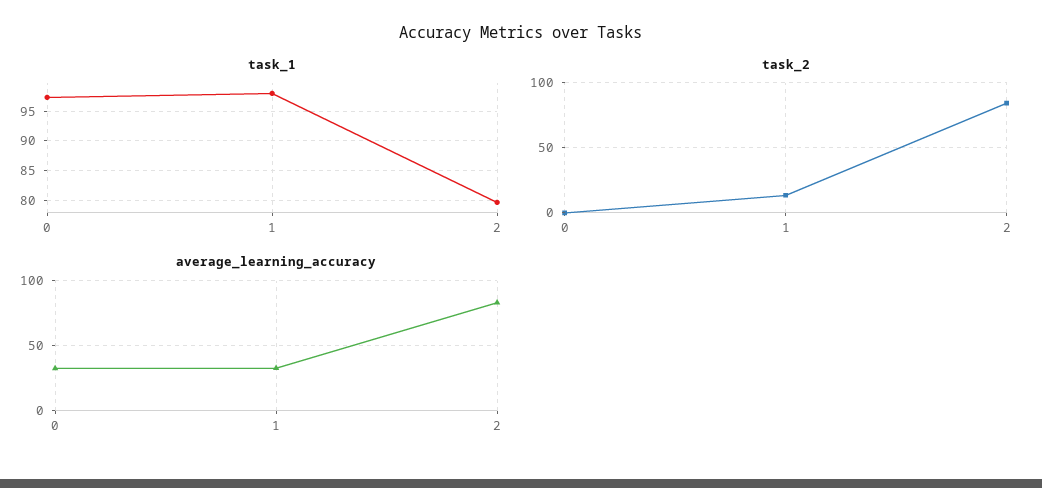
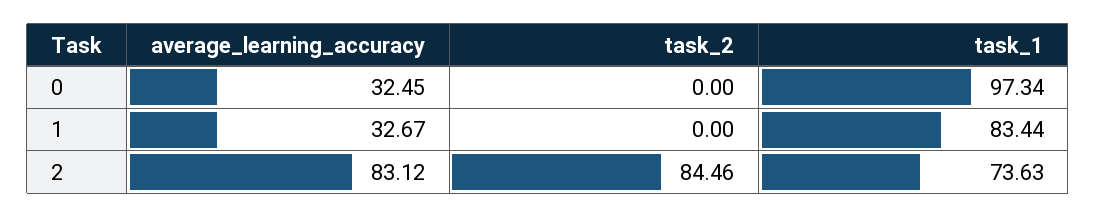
  {
    "task_1": {
      "0": 97.34,
-     "1": 97.5,
+     "1": 83.44,
-     "2": 80
+     "2": 73.63
    },
    "task_2": {
      "0": 0,
-     "1": 15,
+     "1": 0,
      "2": 84.46
    },
    "average_learning_accuracy": {
      "0": 32.45,
      "1": 32.67,
      "2": 83.12
    }
  }

